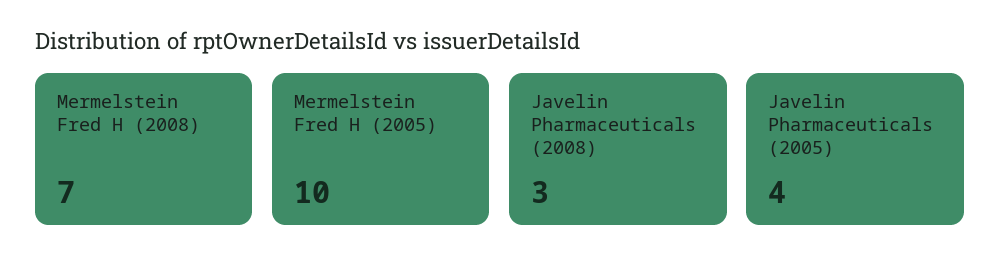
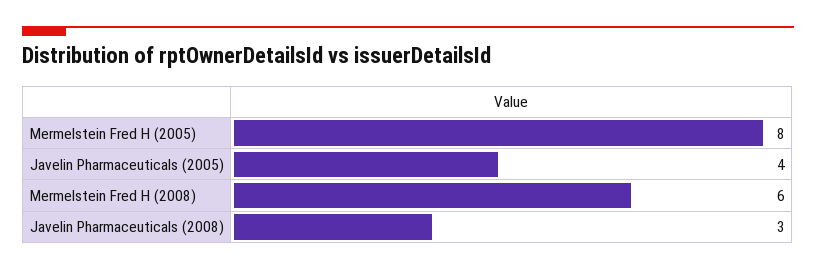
  {
-   "Mermelstein Fred H (2008)": 7,
+   "Mermelstein Fred H (2008)": 6,
-   "Mermelstein Fred H (2005)": 10,
+   "Mermelstein Fred H (2005)": 8,
    "Javelin Pharmaceuticals (2008)": 3,
    "Javelin Pharmaceuticals (2005)": 4
  }

